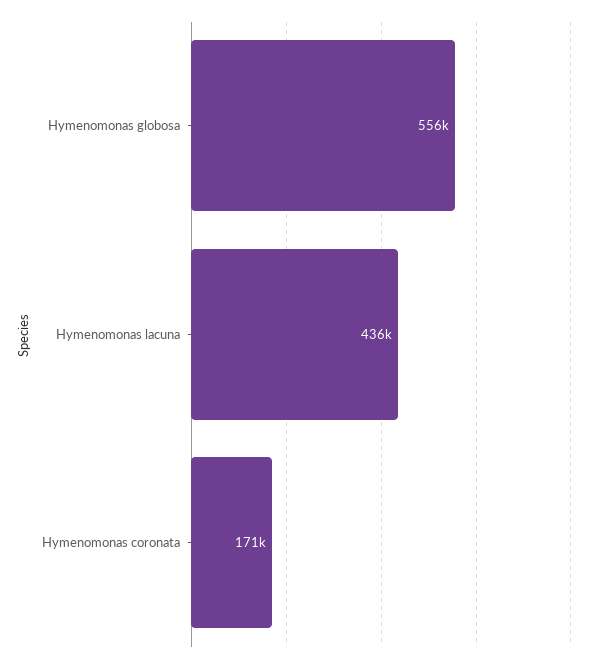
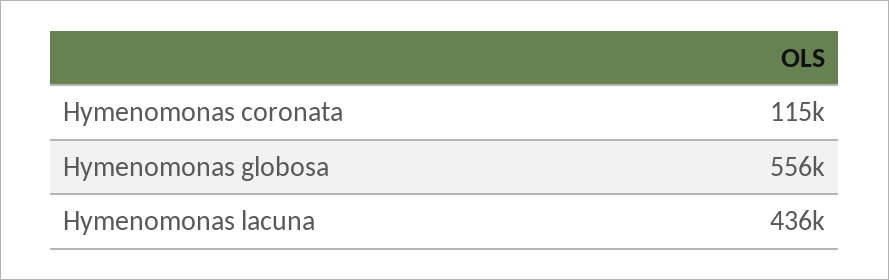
  {
    "Hymenomonas globosa": 556000,
    "Hymenomonas lacuna": 436000,
-   "Hymenomonas coronata": 171000
+   "Hymenomonas coronata": 115000
  }

